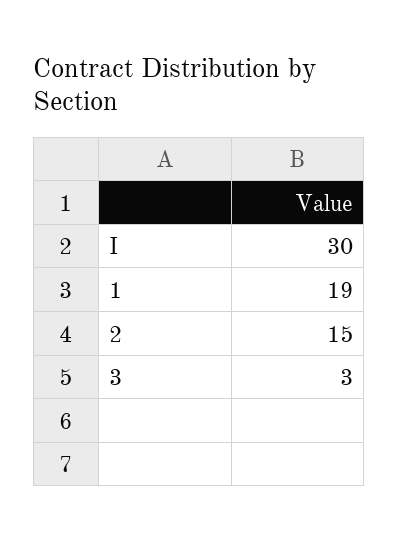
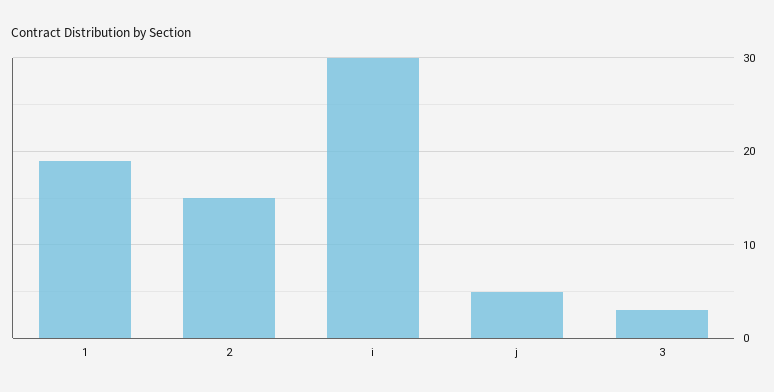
  {
    "I": 30,
    "1": 19,
    "2": 15,
-   "3": 3
+   "3": 3,
+   "j": 5
  }

